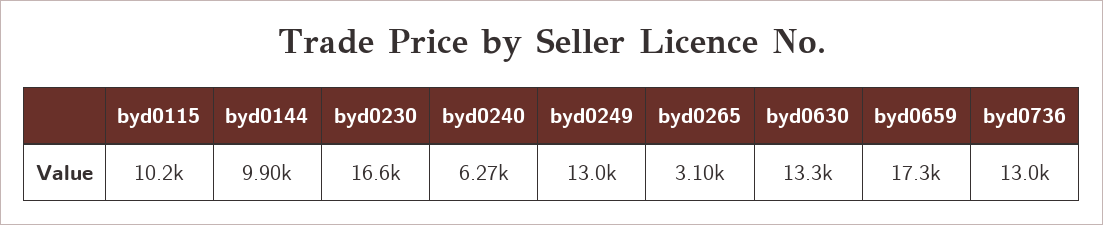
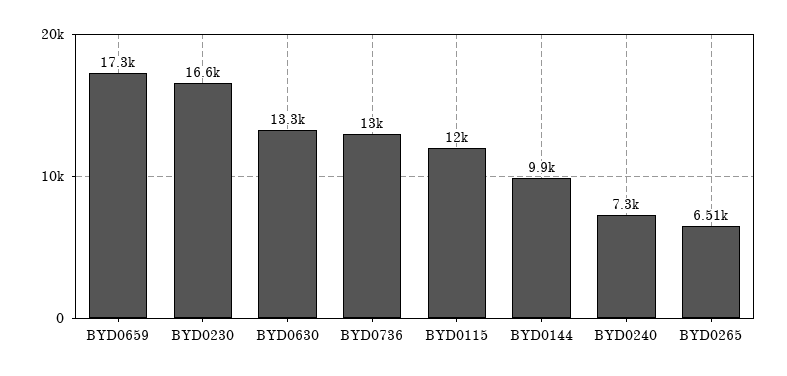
  {
-   "byd0115": 10200,
+   "byd0115": 12000,
    "byd0144": 9900,
    "byd0230": 16600,
-   "byd0240": 6270,
+   "byd0240": 7300,
-   "byd0249": 13000,
-   "byd0265": 3100,
+   "byd0265": 6510,
    "byd0630": 13300,
    "byd0659": 17300,
    "byd0736": 13000
  }

